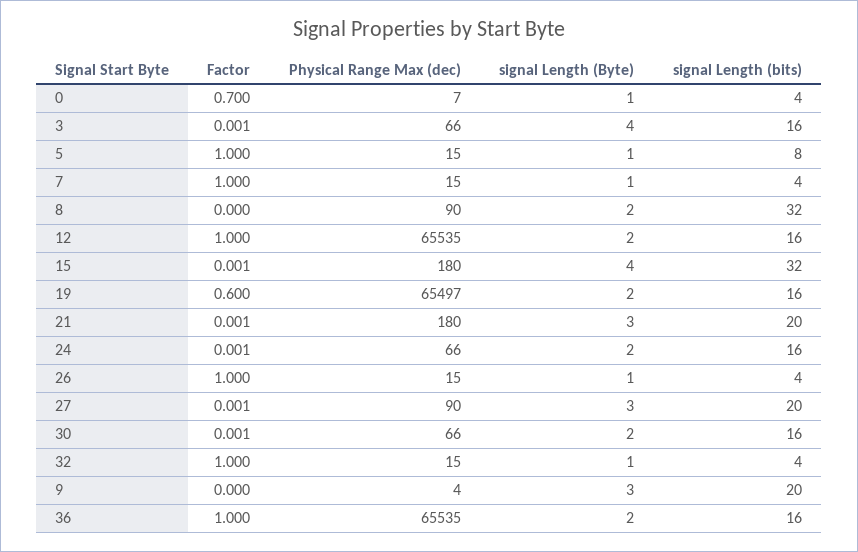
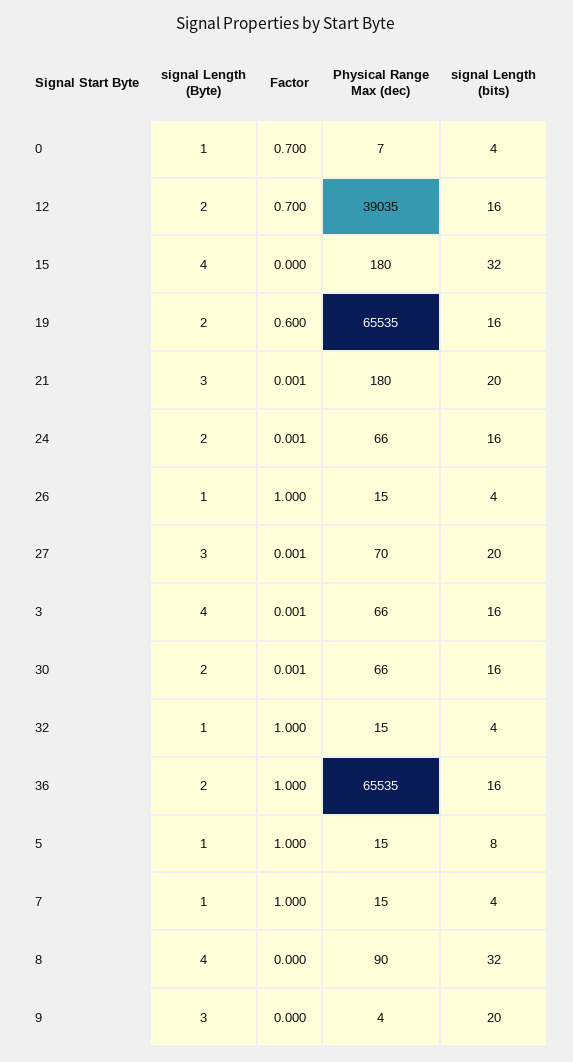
  {
    "Factor": {
      "0": 0.7,
      "3": 0.001,
      "5": 1,
      "7": 1,
      "8": 0,
-     "12": 1,
+     "12": 0.7,
-     "15": 0.001,
+     "15": 0,
      "19": 0.6,
      "21": 0.001,
      "24": 0.001,
      "26": 1,
      "27": 0.001,
      "30": 0.001,
      "32": 1,
      "9": 0,
      "36": 1
    },
    "Physical Range Max (dec)": {
      "0": 7,
      "3": 66,
      "5": 15,
      "7": 15,
      "8": 90,
-     "12": 65535,
+     "12": 39035,
      "15": 180,
-     "19": 65497,
+     "19": 65535,
      "21": 180,
      "24": 66,
      "26": 15,
-     "27": 90,
+     "27": 70,
      "30": 66,
      "32": 15,
      "9": 4,
      "36": 65535
    },
    "signal Length (Byte)": {
      "0": 1,
      "3": 4,
      "5": 1,
      "7": 1,
-     "8": 2,
+     "8": 4,
      "12": 2,
      "15": 4,
      "19": 2,
      "21": 3,
      "24": 2,
      "26": 1,
      "27": 3,
      "30": 2,
      "32": 1,
      "9": 3,
      "36": 2
    },
    "signal Length (bits)": {
      "0": 4,
      "3": 16,
      "5": 8,
      "7": 4,
      "8": 32,
      "12": 16,
      "15": 32,
      "19": 16,
      "21": 20,
      "24": 16,
      "26": 4,
      "27": 20,
      "30": 16,
      "32": 4,
      "9": 20,
      "36": 16
    }
  }

